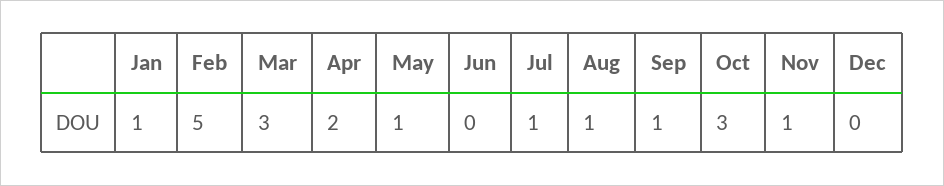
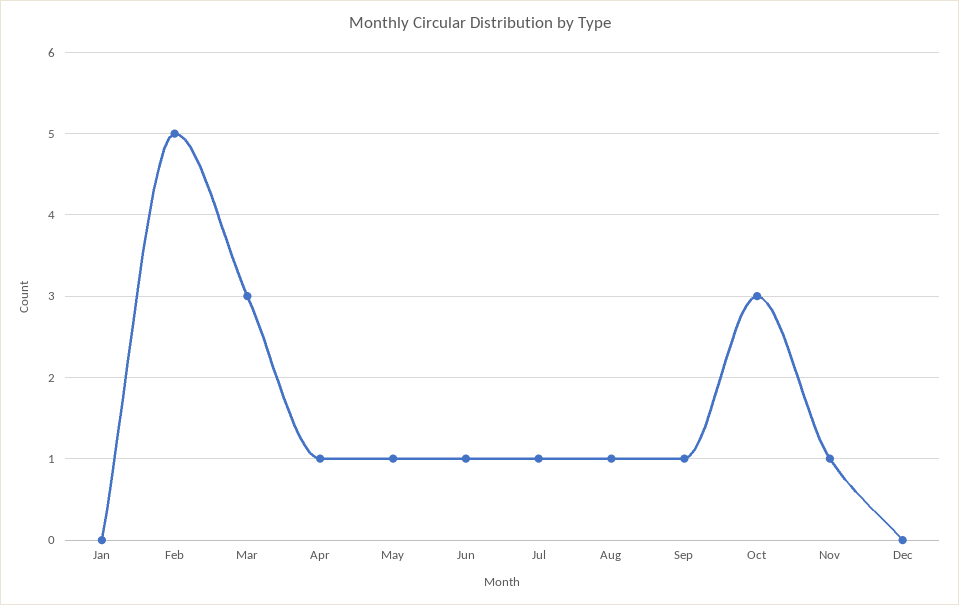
  {
-   "Jan": 1,
+   "Jan": 0,
    "Feb": 5,
    "Mar": 3,
-   "Apr": 2,
+   "Apr": 1,
    "May": 1,
-   "Jun": 0,
+   "Jun": 1,
    "Jul": 1,
    "Aug": 1,
    "Sep": 1,
    "Oct": 3,
    "Nov": 1,
    "Dec": 0
  }

